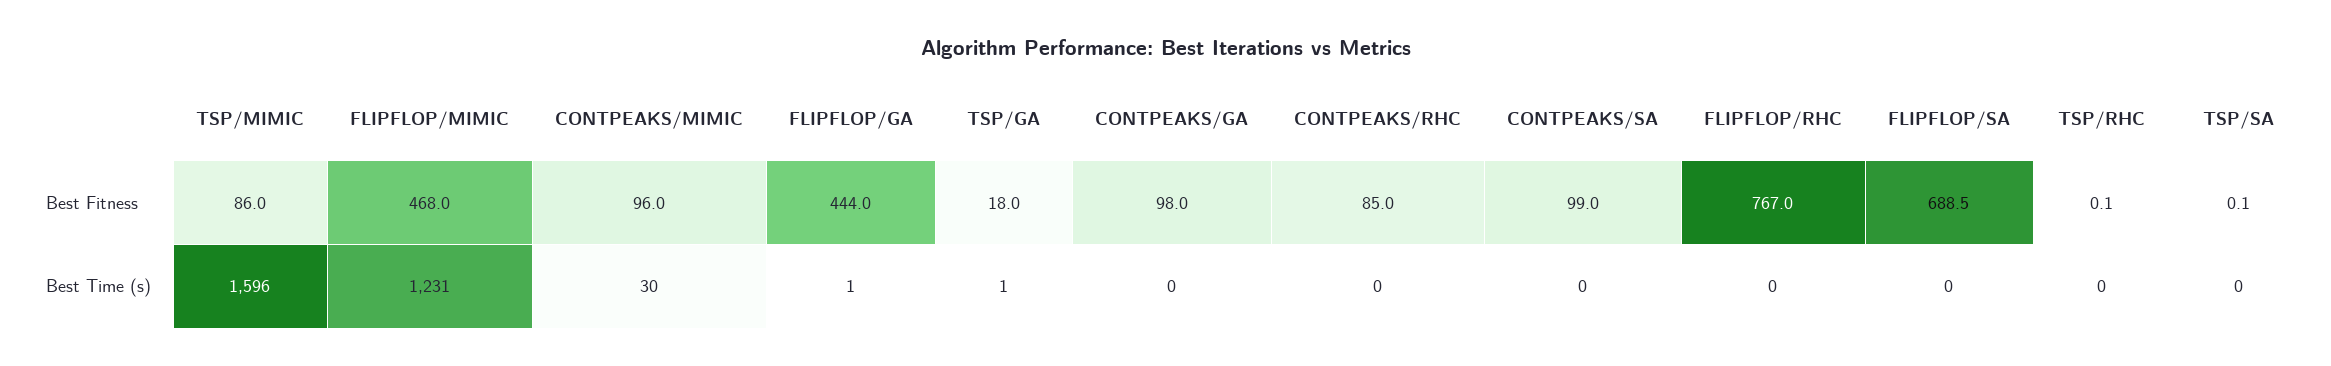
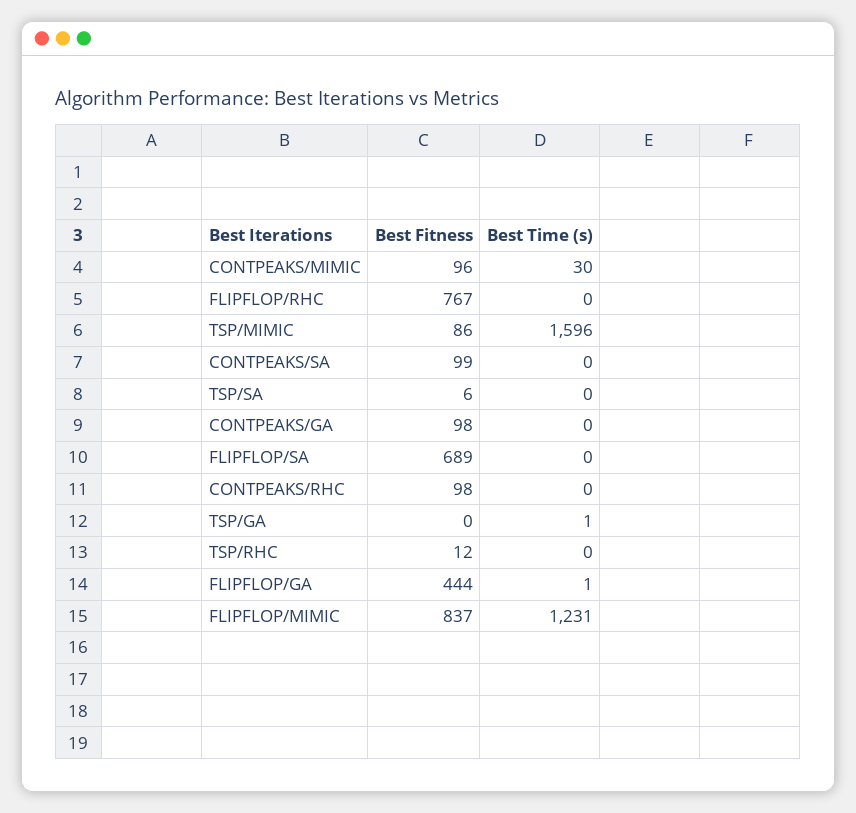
  {
    "TSP/MIMIC": {
      "Best Fitness": 86,
      "Best Time (s)": 1596
    },
    "FLIPFLOP/MIMIC": {
-     "Best Fitness": 468,
+     "Best Fitness": 837,
      "Best Time (s)": 1231
    },
    "CONTPEAKS/MIMIC": {
      "Best Fitness": 96,
      "Best Time (s)": 30
    },
    "FLIPFLOP/GA": {
      "Best Fitness": 444,
      "Best Time (s)": 1
    },
    "TSP/GA": {
-     "Best Fitness": 18,
+     "Best Fitness": 0,
      "Best Time (s)": 1
    },
    "CONTPEAKS/GA": {
      "Best Fitness": 98,
      "Best Time (s)": 0
    },
    "CONTPEAKS/RHC": {
-     "Best Fitness": 85,
+     "Best Fitness": 98,
      "Best Time (s)": 0
    },
    "CONTPEAKS/SA": {
      "Best Fitness": 99,
      "Best Time (s)": 0
    },
    "FLIPFLOP/RHC": {
      "Best Fitness": 767,
      "Best Time (s)": 0
    },
    "FLIPFLOP/SA": {
      "Best Fitness": 688.5,
      "Best Time (s)": 0
    },
    "TSP/RHC": {
-     "Best Fitness": 0.1,
+     "Best Fitness": 12,
      "Best Time (s)": 0
    },
    "TSP/SA": {
-     "Best Fitness": 0.1,
+     "Best Fitness": 6,
      "Best Time (s)": 0
    }
  }

